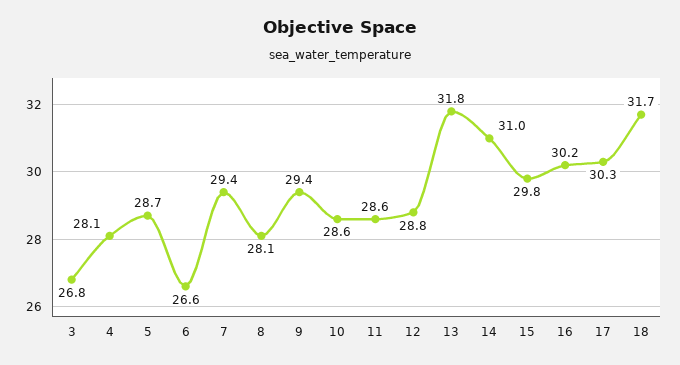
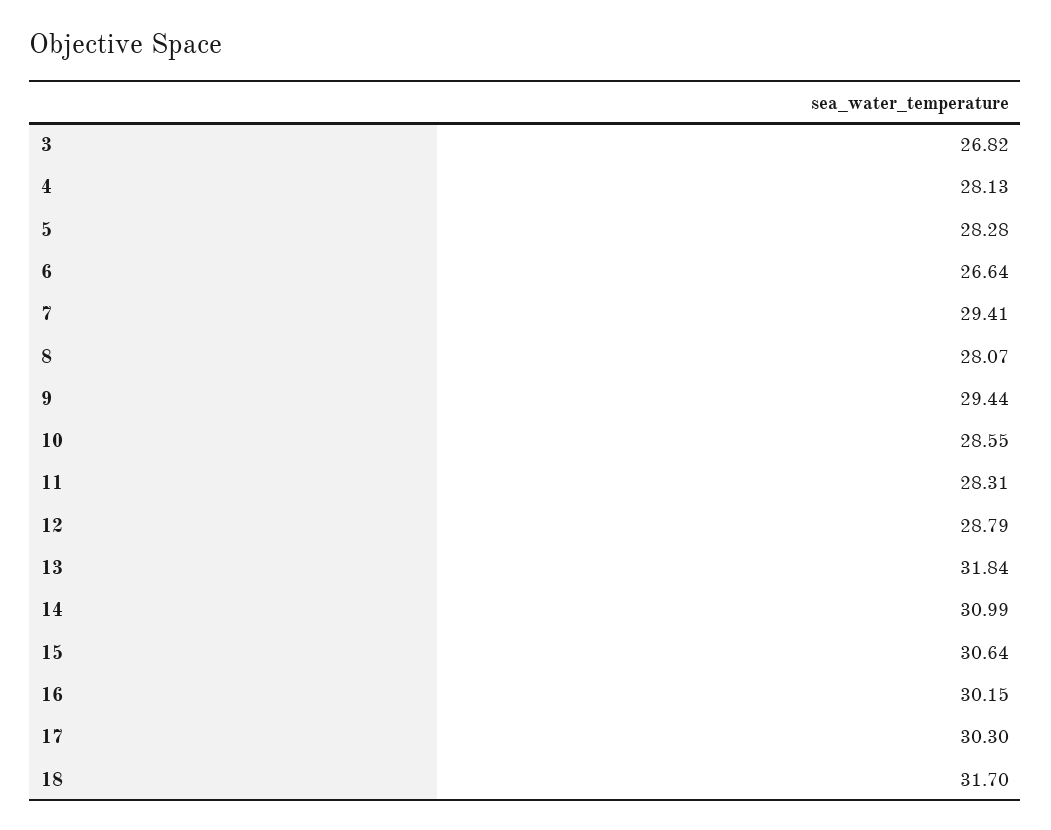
  {
    "3": 26.82,
    "4": 28.13,
-   "5": 28.7,
+   "5": 28.28,
    "6": 26.64,
    "7": 29.41,
    "8": 28.07,
    "9": 29.44,
    "10": 28.55,
-   "11": 28.6,
+   "11": 28.31,
    "12": 28.79,
    "13": 31.84,
    "14": 30.99,
-   "15": 29.8,
+   "15": 30.64,
    "16": 30.15,
    "17": 30.3,
    "18": 31.7
  }

